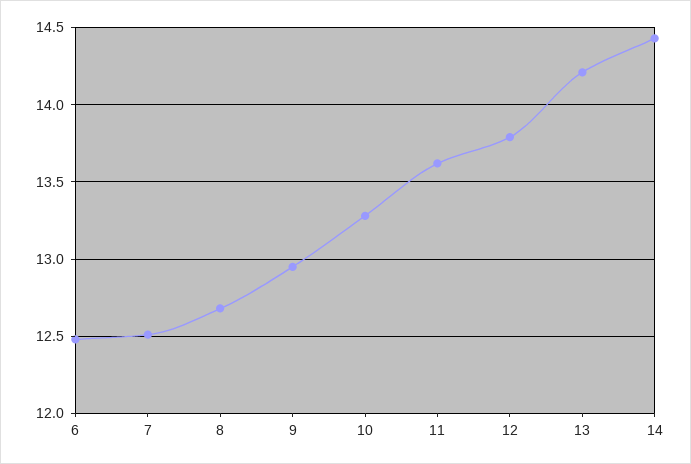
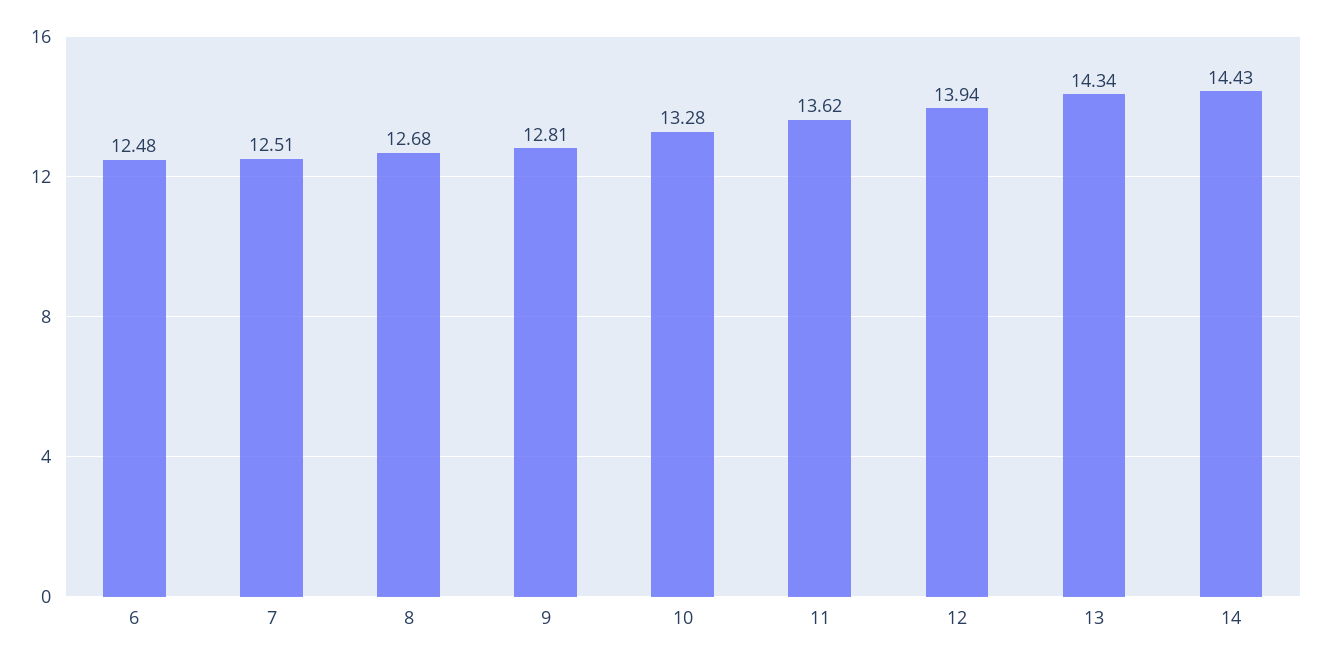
  {
    "6": 12.48,
    "7": 12.51,
    "8": 12.68,
-   "9": 12.95,
+   "9": 12.81,
    "10": 13.28,
    "11": 13.62,
-   "12": 13.8,
+   "12": 13.94,
-   "13": 14.2,
+   "13": 14.34,
    "14": 14.43
  }

